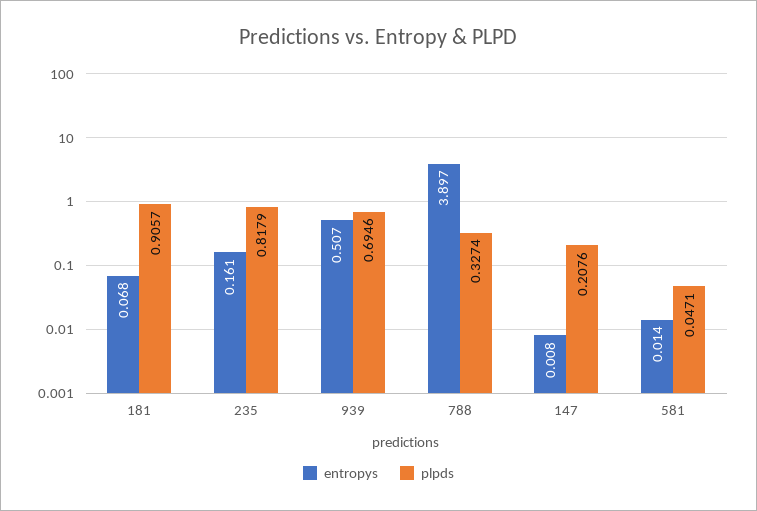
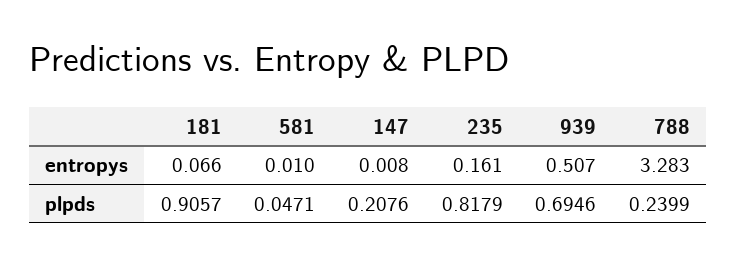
  {
    "entropys": {
-     "181": 0.068,
+     "181": 0.066,
      "235": 0.161,
      "939": 0.507,
-     "788": 3.897,
+     "788": 3.283,
      "147": 0.008,
-     "581": 0.014
+     "581": 0.01
    },
    "plpds": {
      "181": 0.9057,
      "235": 0.8179,
      "939": 0.6946,
-     "788": 0.3274,
+     "788": 0.2399,
      "147": 0.2076,
      "581": 0.0471
    }
  }

